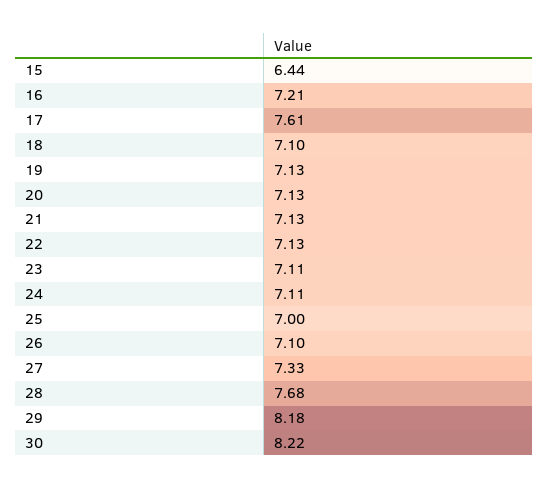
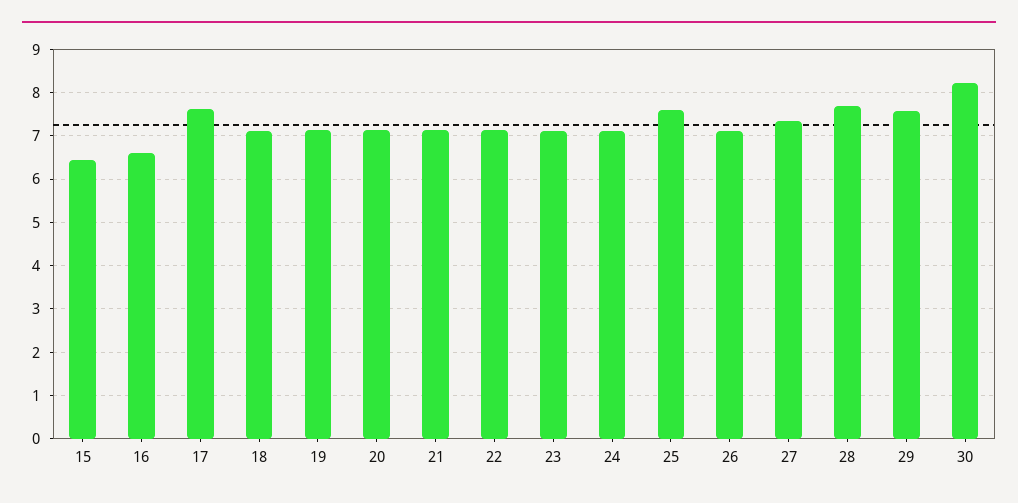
  {
    "15": 6.44,
-   "16": 7.21,
+   "16": 6.6,
    "17": 7.61,
    "18": 7.1,
    "19": 7.13,
    "20": 7.13,
    "21": 7.13,
    "22": 7.13,
    "23": 7.11,
    "24": 7.11,
-   "25": 7,
+   "25": 7.6,
    "26": 7.1,
    "27": 7.33,
    "28": 7.68,
-   "29": 8.18,
+   "29": 7.6,
    "30": 8.22
  }

